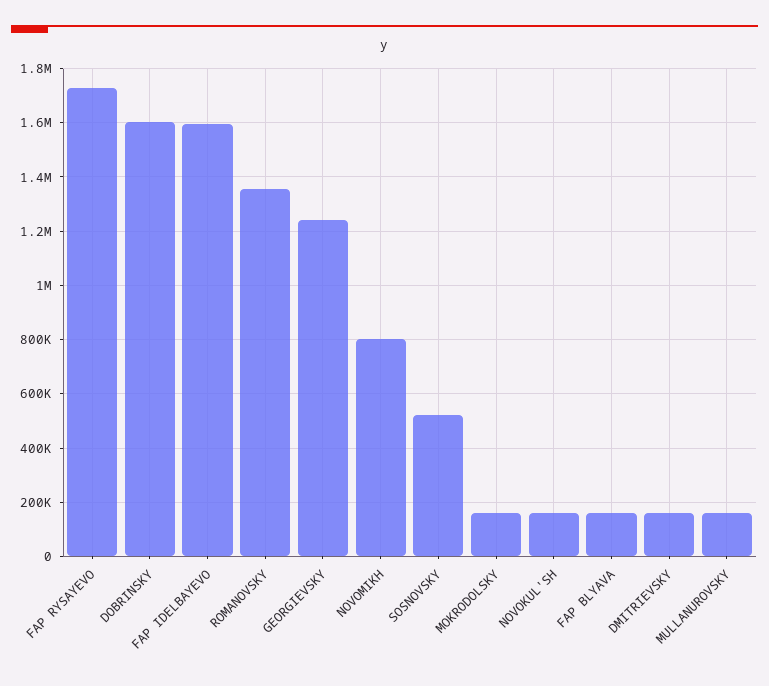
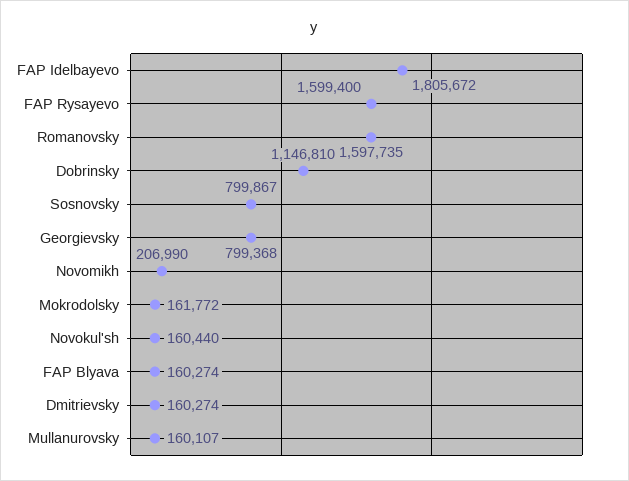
  {
-   "FAP RYSAYEVO": 1725000,
+   "FAP RYSAYEVO": 1599400,
-   "DOBRINSKY": 1600000,
+   "DOBRINSKY": 1146810,
-   "FAP IDELBAYEVO": 1600000,
+   "FAP IDELBAYEVO": 1805672,
-   "ROMANOVSKY": 1350000,
+   "ROMANOVSKY": 1597735,
-   "GEORGIEVSKY": 1250000,
+   "GEORGIEVSKY": 799368,
-   "NOVOMIKH": 800000,
+   "NOVOMIKH": 206990,
-   "SOSNOVSKY": 525000,
+   "SOSNOVSKY": 799867,
    "MOKRODOLSKY": 161772,
    "NOVOKUL'SH": 160440,
    "FAP BLYAVA": 160274,
    "DMITRIEVSKY": 160274,
    "MULLANUROVSKY": 160107
  }

